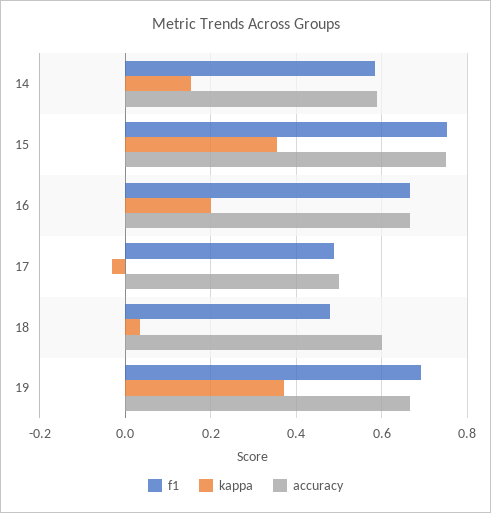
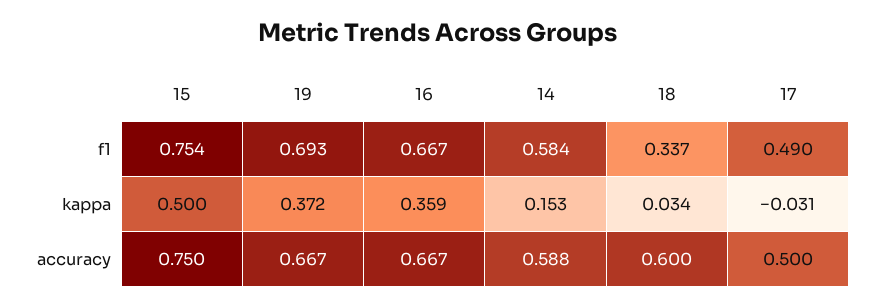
  {
    "f1": {
      "14": 0.584,
      "15": 0.754,
      "16": 0.667,
      "17": 0.49,
-     "18": 0.48,
+     "18": 0.337,
      "19": 0.693
    },
    "kappa": {
      "14": 0.153,
-     "15": 0.36,
+     "15": 0.5,
-     "16": 0.2,
+     "16": 0.359,
      "17": -0.031,
      "18": 0.034,
      "19": 0.372
    },
    "accuracy": {
      "14": 0.588,
      "15": 0.75,
      "16": 0.667,
      "17": 0.5,
      "18": 0.6,
      "19": 0.667
    }
  }

